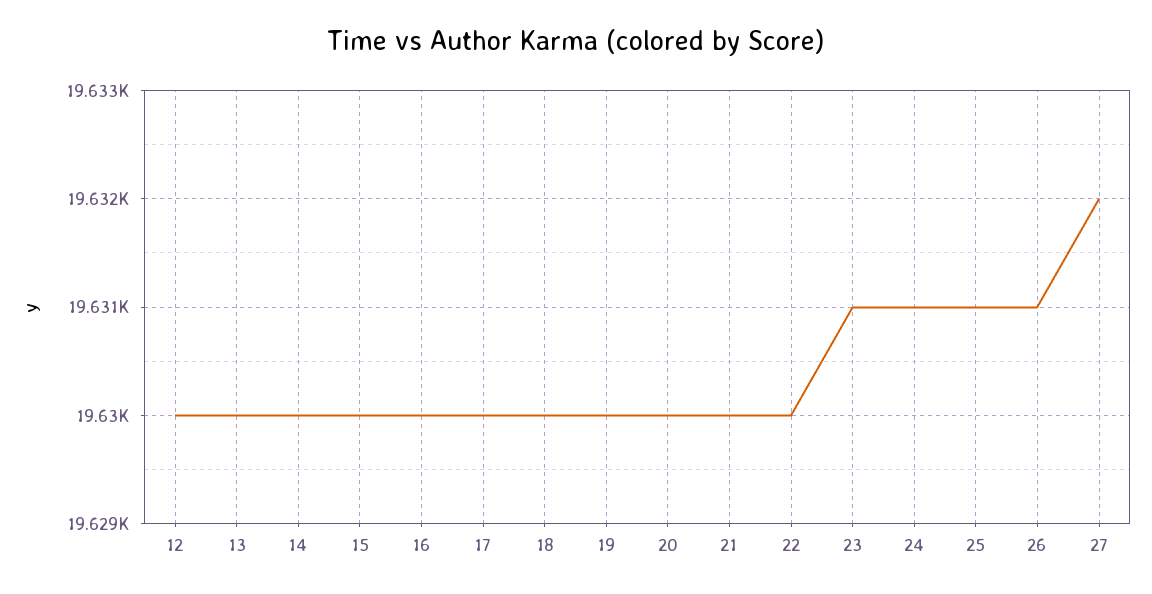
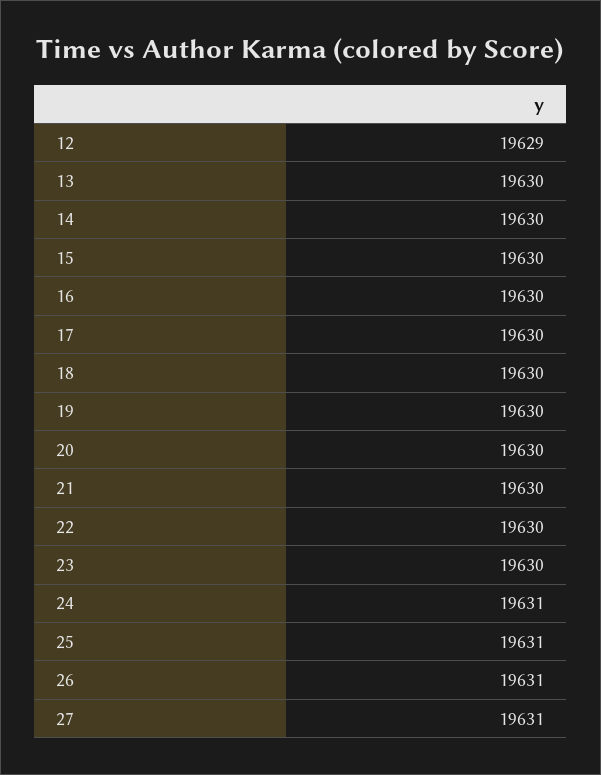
  {
-   "12": 19630,
+   "12": 19629,
    "13": 19630,
    "14": 19630,
    "15": 19630,
    "16": 19630,
    "17": 19630,
    "18": 19630,
    "19": 19630,
    "20": 19630,
    "21": 19630,
    "22": 19630,
-   "23": 19631,
+   "23": 19630,
    "24": 19631,
    "25": 19631,
    "26": 19631,
-   "27": 19632
+   "27": 19631
  }

